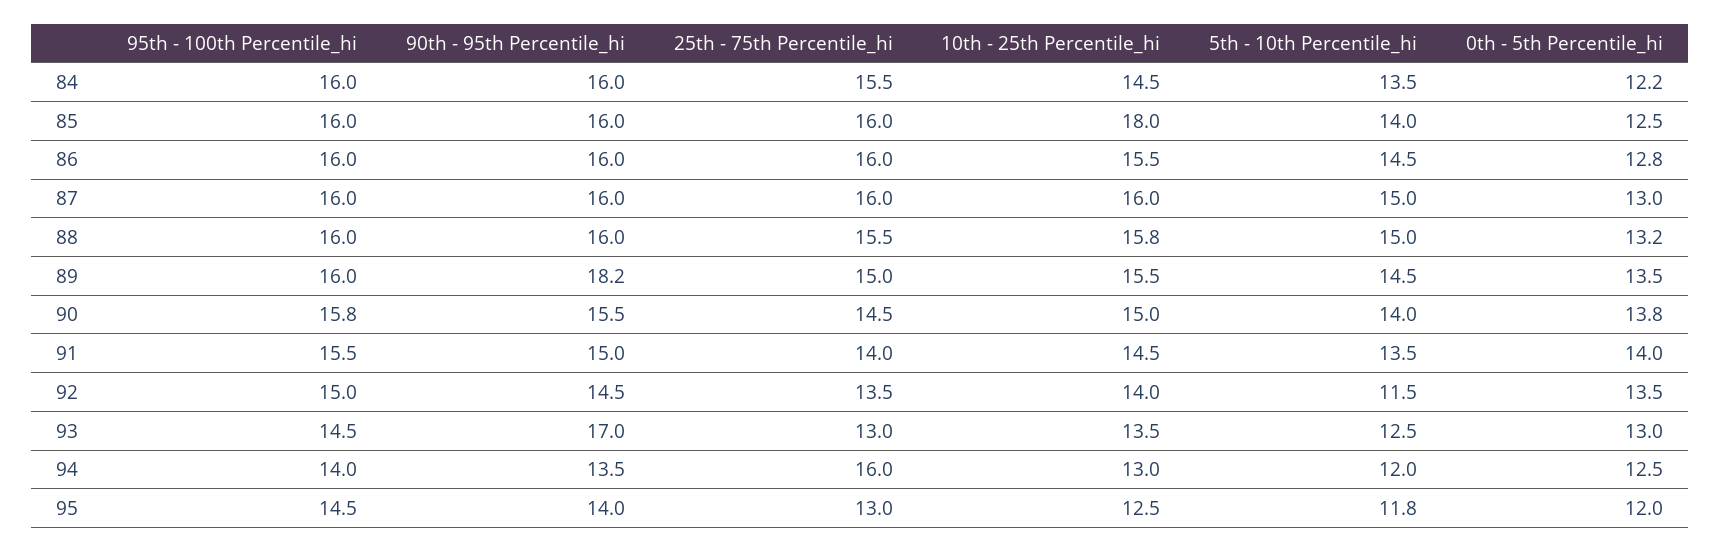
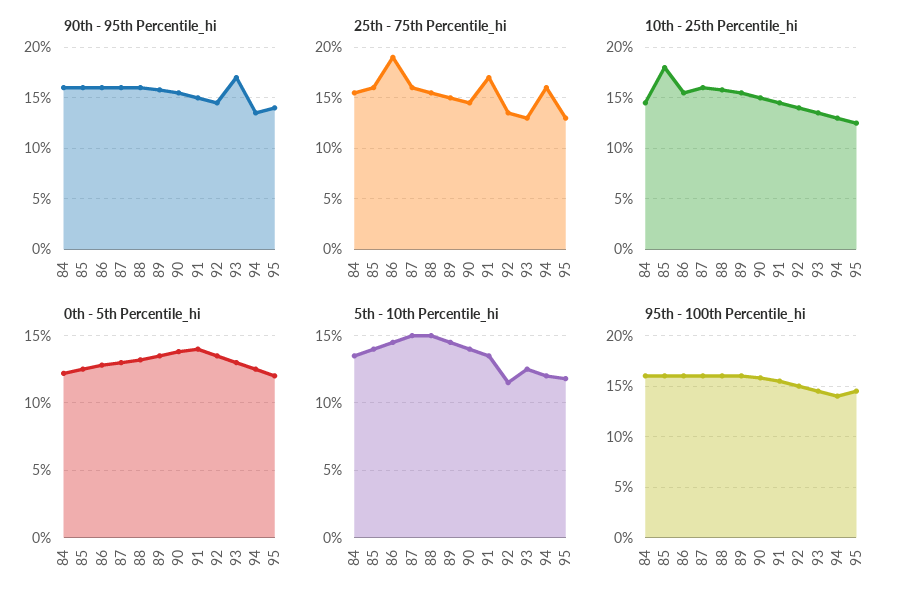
  {
    "95th - 100th Percentile_hi": {
      "84": 16,
      "85": 16,
      "86": 16,
      "87": 16,
      "88": 16,
      "89": 16,
      "90": 15.8,
      "91": 15.5,
      "92": 15,
      "93": 14.5,
      "94": 14,
      "95": 14.5
    },
    "90th - 95th Percentile_hi": {
      "84": 16,
      "85": 16,
      "86": 16,
      "87": 16,
      "88": 16,
-     "89": 18.2,
+     "89": 16,
      "90": 15.5,
      "91": 15,
      "92": 14.5,
      "93": 17,
      "94": 13.5,
      "95": 14
    },
    "25th - 75th Percentile_hi": {
      "84": 15.5,
      "85": 16,
-     "86": 16,
+     "86": 19,
      "87": 16,
      "88": 15.5,
      "89": 15,
      "90": 14.5,
-     "91": 14,
+     "91": 17,
      "92": 13.5,
      "93": 13,
      "94": 16,
      "95": 13
    },
    "10th - 25th Percentile_hi": {
      "84": 14.5,
      "85": 18,
      "86": 15.5,
      "87": 16,
      "88": 15.8,
      "89": 15.5,
      "90": 15,
      "91": 14.5,
      "92": 14,
      "93": 13.5,
      "94": 13,
      "95": 12.5
    },
    "5th - 10th Percentile_hi": {
      "84": 13.5,
      "85": 14,
      "86": 14.5,
      "87": 15,
      "88": 15,
      "89": 14.5,
      "90": 14,
      "91": 13.5,
      "92": 11.5,
      "93": 12.5,
      "94": 12,
      "95": 11.8
    },
    "0th - 5th Percentile_hi": {
      "84": 12.2,
      "85": 12.5,
      "86": 12.8,
      "87": 13,
      "88": 13.2,
      "89": 13.5,
      "90": 13.8,
      "91": 14,
      "92": 13.5,
      "93": 13,
      "94": 12.5,
      "95": 12
    }
  }

